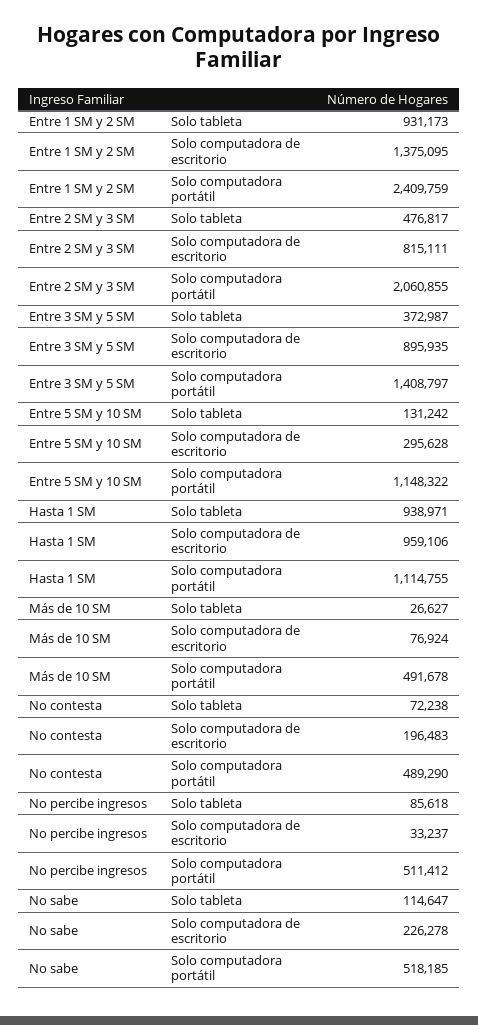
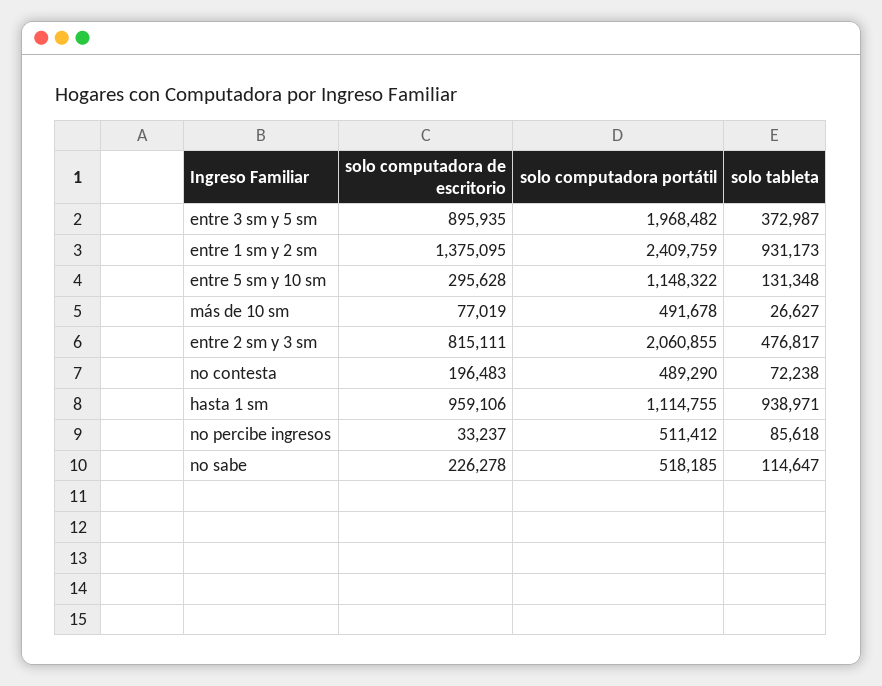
  {
    "Entre 1 SM y 2 SM": {
      "Solo tableta": 931173,
      "Solo computadora de escritorio": 1375095,
      "Solo computadora portátil": 2409759
    },
    "Entre 2 SM y 3 SM": {
      "Solo tableta": 476817,
      "Solo computadora de escritorio": 815111,
      "Solo computadora portátil": 2060855
    },
    "Entre 3 SM y 5 SM": {
      "Solo tableta": 372987,
      "Solo computadora de escritorio": 895935,
-     "Solo computadora portátil": 1408797
+     "Solo computadora portátil": 1968482
    },
    "Entre 5 SM y 10 SM": {
-     "Solo tableta": 131242,
+     "Solo tableta": 131348,
      "Solo computadora de escritorio": 295628,
      "Solo computadora portátil": 1148322
    },
    "Hasta 1 SM": {
      "Solo tableta": 938971,
      "Solo computadora de escritorio": 959106,
      "Solo computadora portátil": 1114755
    },
    "Más de 10 SM": {
      "Solo tableta": 26627,
-     "Solo computadora de escritorio": 76924,
+     "Solo computadora de escritorio": 77019,
      "Solo computadora portátil": 491678
    },
    "No contesta": {
      "Solo tableta": 72238,
      "Solo computadora de escritorio": 196483,
      "Solo computadora portátil": 489290
    },
    "No percibe ingresos": {
      "Solo tableta": 85618,
      "Solo computadora de escritorio": 33237,
      "Solo computadora portátil": 511412
    },
    "No sabe": {
      "Solo tableta": 114647,
      "Solo computadora de escritorio": 226278,
      "Solo computadora portátil": 518185
    }
  }

